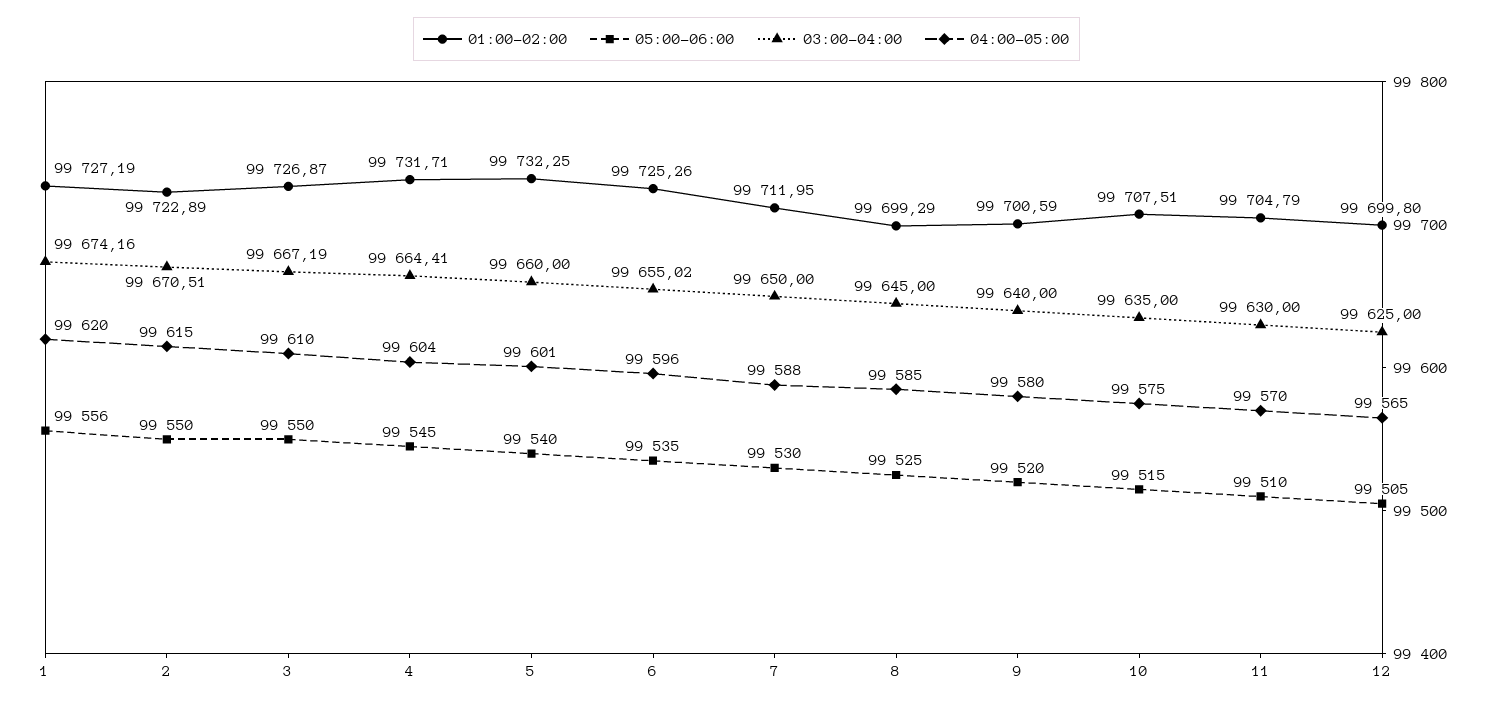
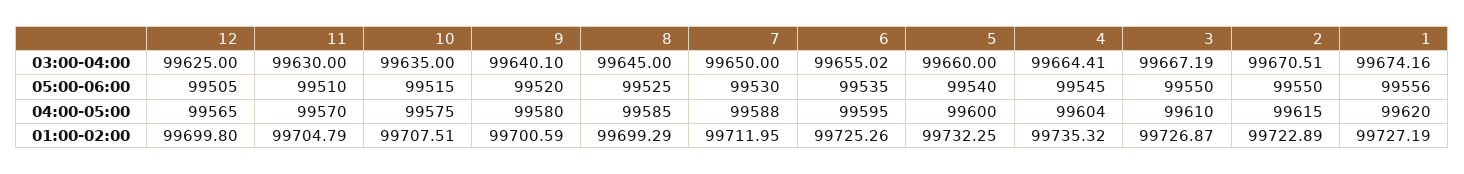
  {
    "01:00-02:00": {
      "1": 99727.19,
      "2": 99722.89,
      "3": 99726.87,
-     "4": 99731.71,
+     "4": 99735.32,
      "5": 99732.25,
      "6": 99725.26,
      "7": 99711.95,
      "8": 99699.29,
      "9": 99700.59,
      "10": 99707.51,
      "11": 99704.79,
      "12": 99699.8
    },
    "05:00-06:00": {
      "1": 99556,
      "2": 99550,
      "3": 99550,
      "4": 99545,
      "5": 99540,
      "6": 99535,
      "7": 99530,
      "8": 99525,
      "9": 99520,
      "10": 99515,
      "11": 99510,
      "12": 99505
    },
    "03:00-04:00": {
      "1": 99674.16,
      "2": 99670.51,
      "3": 99667.19,
      "4": 99664.41,
      "5": 99660,
      "6": 99655.02,
      "7": 99650,
      "8": 99645,
-     "9": 99640,
+     "9": 99640.1,
      "10": 99635,
      "11": 99630,
      "12": 99625
    },
    "04:00-05:00": {
      "1": 99620,
      "2": 99615,
      "3": 99610,
      "4": 99604,
-     "5": 99601,
+     "5": 99600,
-     "6": 99596,
+     "6": 99595,
      "7": 99588,
      "8": 99585,
      "9": 99580,
      "10": 99575,
      "11": 99570,
      "12": 99565
    }
  }

